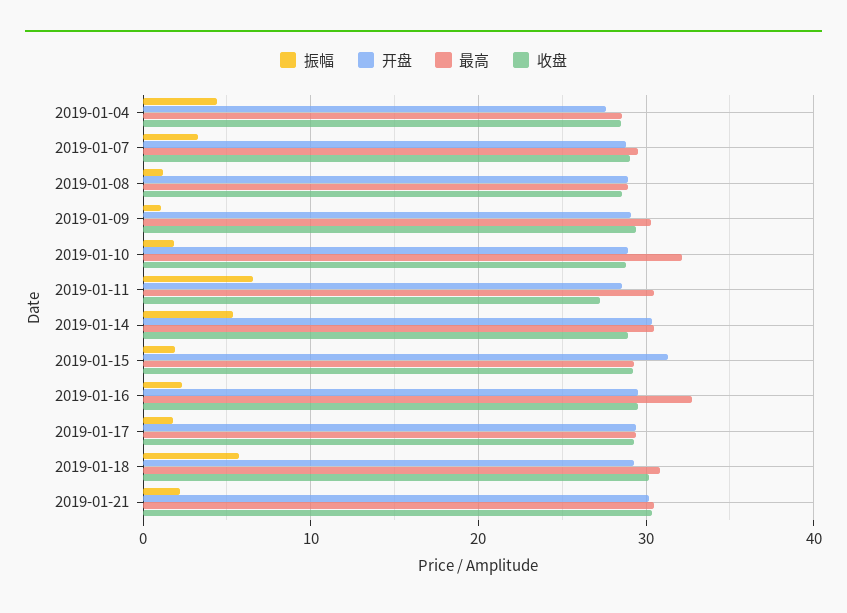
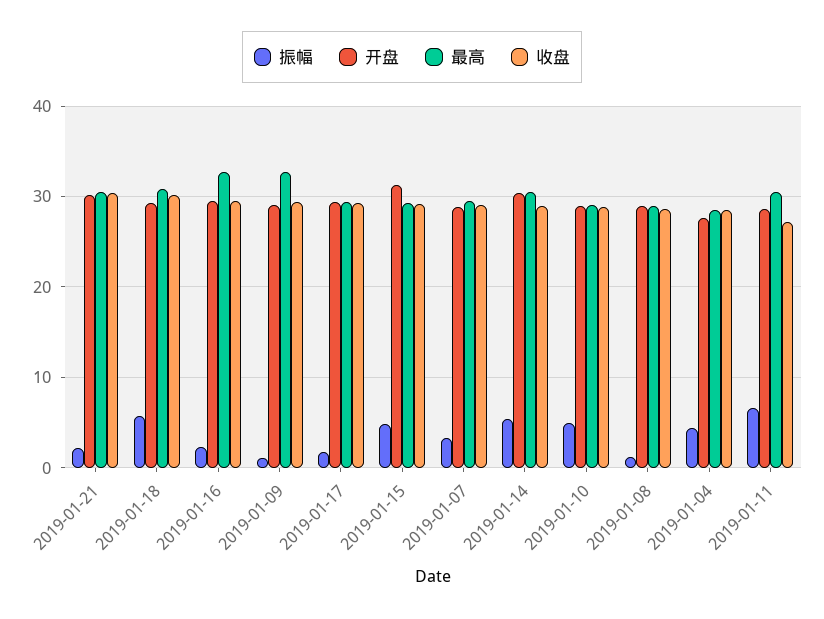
  {
    "振幅": {
      "2019-01-04": 4,
      "2019-01-07": 3,
      "2019-01-08": 1,
      "2019-01-09": 1,
-     "2019-01-10": 2,
+     "2019-01-10": 5,
      "2019-01-11": 7,
      "2019-01-14": 5,
-     "2019-01-15": 2,
+     "2019-01-15": 5,
      "2019-01-16": 2,
      "2019-01-17": 2,
      "2019-01-18": 6,
      "2019-01-21": 2
    },
    "开盘": {
      "2019-01-04": 28,
      "2019-01-07": 29,
      "2019-01-08": 29,
      "2019-01-09": 29,
      "2019-01-10": 29,
      "2019-01-11": 29,
      "2019-01-14": 30,
      "2019-01-15": 31,
      "2019-01-16": 30,
      "2019-01-17": 29,
      "2019-01-18": 29,
      "2019-01-21": 30
    },
    "最高": {
      "2019-01-04": 29,
      "2019-01-07": 29,
      "2019-01-08": 29,
-     "2019-01-09": 30,
+     "2019-01-09": 33,
-     "2019-01-10": 32,
+     "2019-01-10": 29,
      "2019-01-11": 30,
      "2019-01-14": 31,
      "2019-01-15": 29,
      "2019-01-16": 33,
      "2019-01-17": 29,
      "2019-01-18": 31,
      "2019-01-21": 30
    },
    "收盘": {
      "2019-01-04": 28,
      "2019-01-07": 29,
      "2019-01-08": 29,
      "2019-01-09": 29,
      "2019-01-10": 29,
      "2019-01-11": 27,
      "2019-01-14": 29,
      "2019-01-15": 29,
      "2019-01-16": 30,
      "2019-01-17": 29,
      "2019-01-18": 30,
      "2019-01-21": 30
    }
  }

